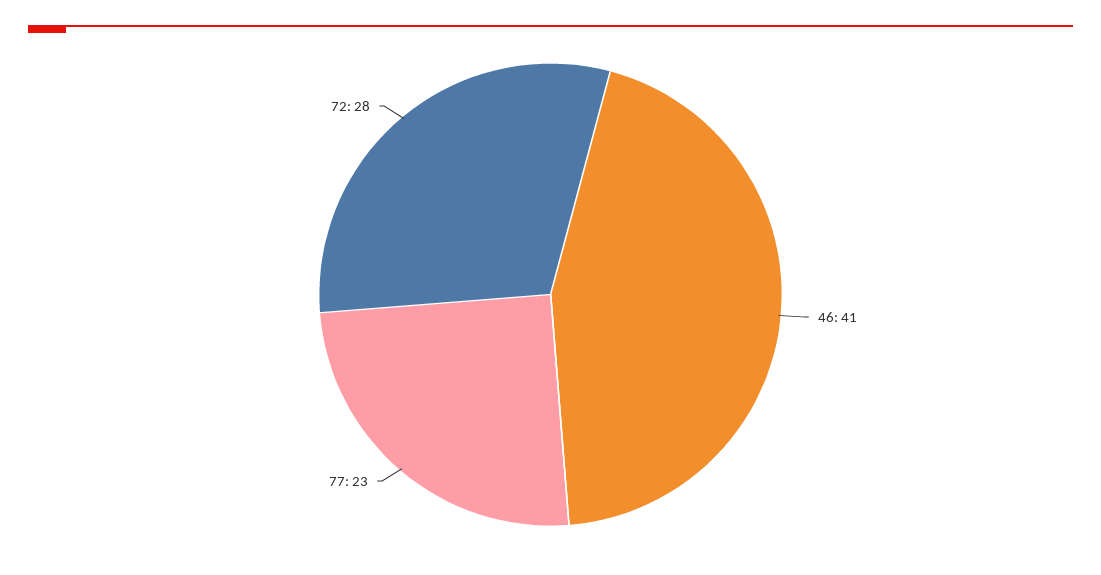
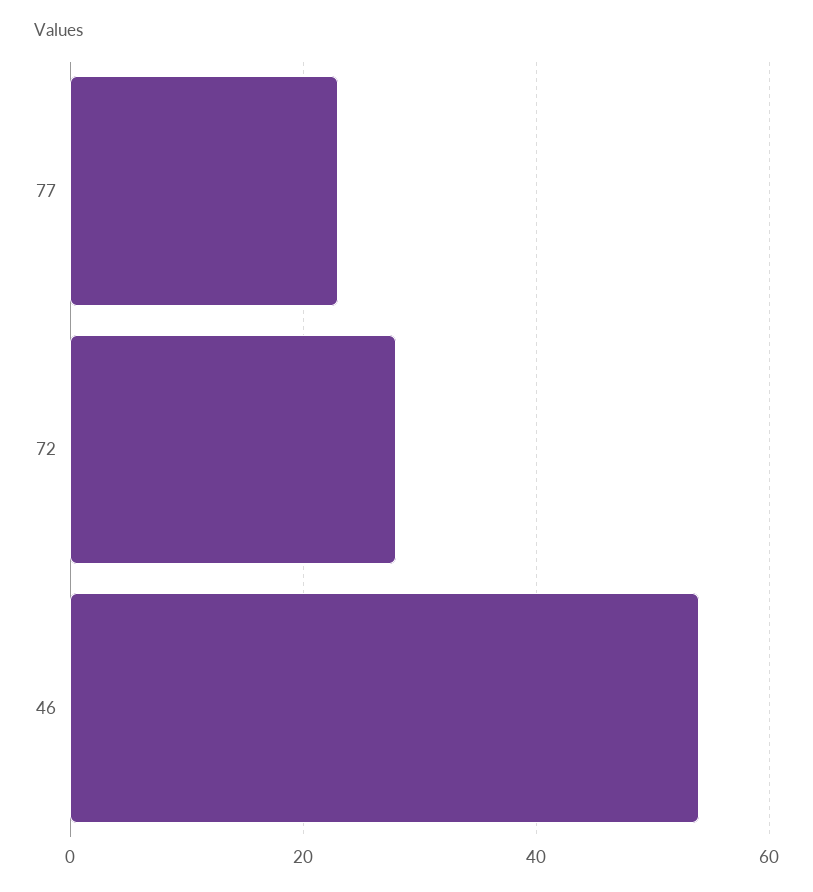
  {
-   "46": 41,
+   "46": 55,
    "77": 23,
    "72": 28
  }

